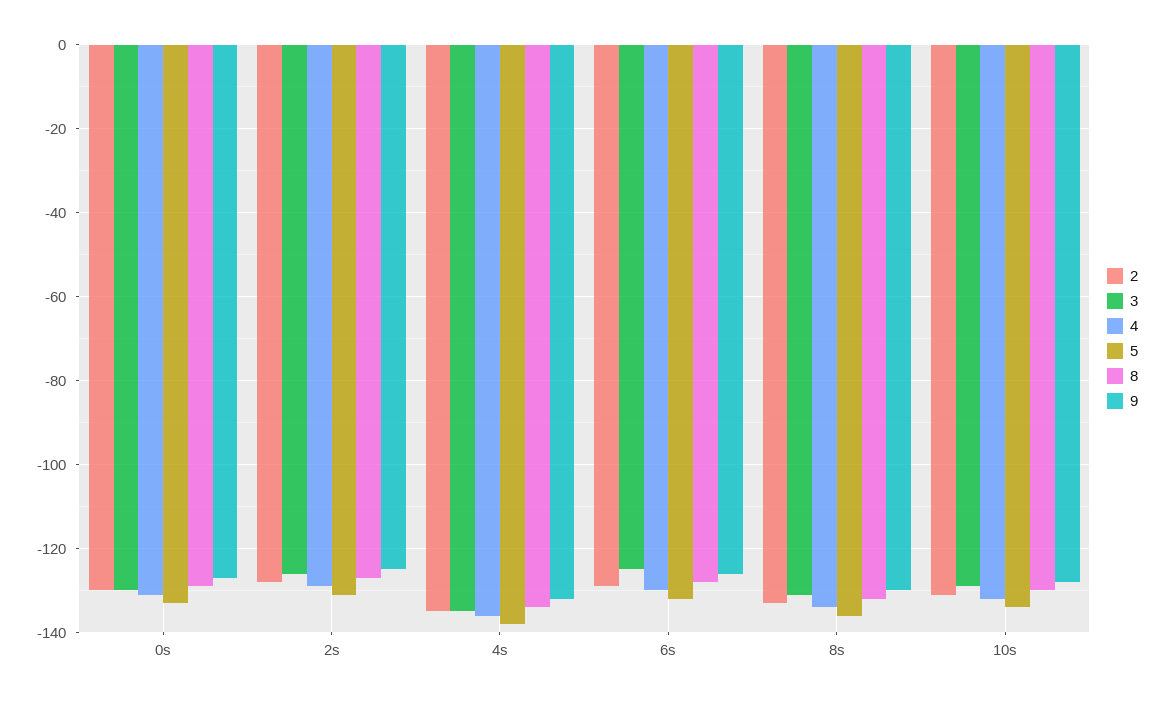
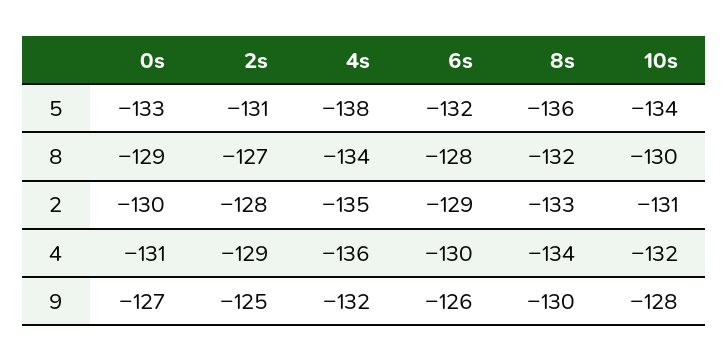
  {
    "2": {
      "0s": -130,
      "2s": -128,
      "4s": -135,
      "6s": -129,
      "8s": -133,
      "10s": -131
    },
-   "3": {
-     "0s": -130,
-     "2s": -125,
-     "4s": -135,
-     "6s": -125,
-     "8s": -130,
-     "10s": -130
-   },
    "4": {
      "0s": -131,
      "2s": -129,
      "4s": -136,
      "6s": -130,
      "8s": -134,
      "10s": -132
    },
    "5": {
      "0s": -133,
      "2s": -131,
      "4s": -138,
      "6s": -132,
      "8s": -136,
      "10s": -134
    },
    "8": {
      "0s": -129,
      "2s": -127,
      "4s": -134,
      "6s": -128,
      "8s": -132,
      "10s": -130
    },
    "9": {
      "0s": -127,
      "2s": -125,
      "4s": -132,
      "6s": -126,
      "8s": -130,
      "10s": -128
    }
  }

